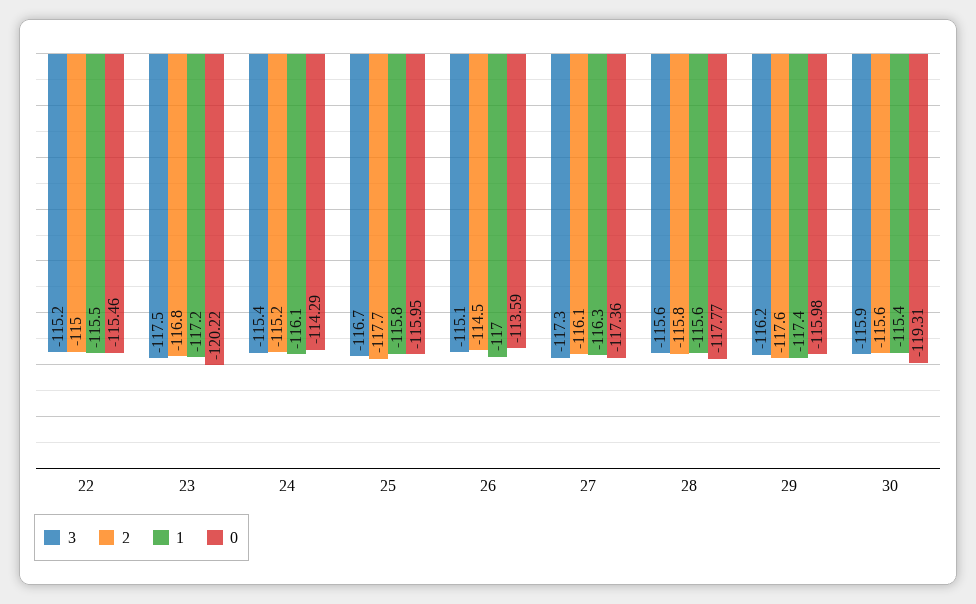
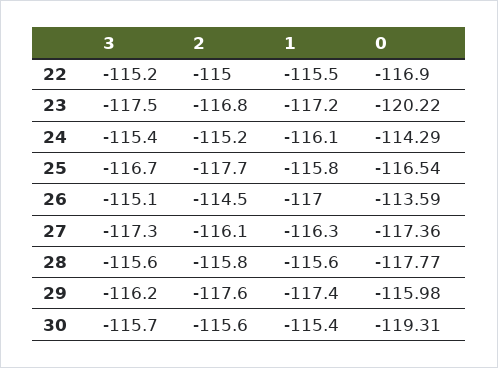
  {
    "3": {
      "22": -115.2,
      "23": -117.5,
      "24": -115.4,
      "25": -116.7,
      "26": -115.1,
      "27": -117.3,
      "28": -115.6,
      "29": -116.2,
-     "30": -115.9
+     "30": -115.7
    },
    "2": {
      "22": -115,
      "23": -116.8,
      "24": -115.2,
      "25": -117.7,
      "26": -114.5,
      "27": -116.1,
      "28": -115.8,
      "29": -117.6,
      "30": -115.6
    },
    "1": {
      "22": -115.5,
      "23": -117.2,
      "24": -116.1,
      "25": -115.8,
      "26": -117,
      "27": -116.3,
      "28": -115.6,
      "29": -117.4,
      "30": -115.4
    },
    "0": {
-     "22": -115.46,
+     "22": -116.9,
      "23": -120.22,
      "24": -114.29,
-     "25": -115.95,
+     "25": -116.54,
      "26": -113.59,
      "27": -117.36,
      "28": -117.77,
      "29": -115.98,
      "30": -119.31
    }
  }

